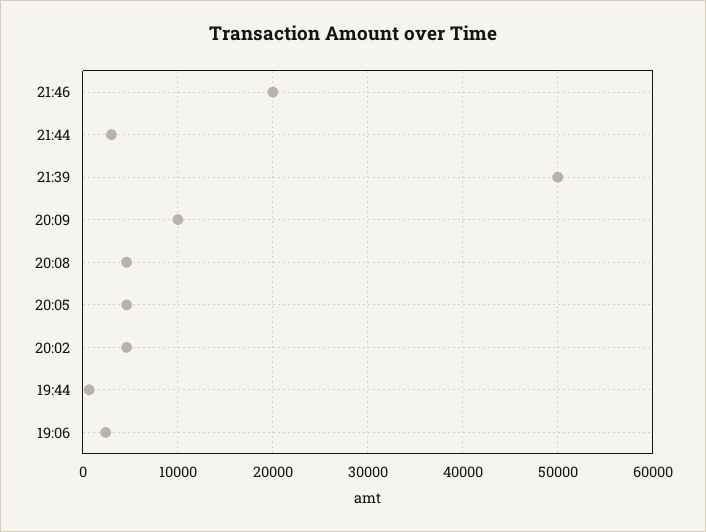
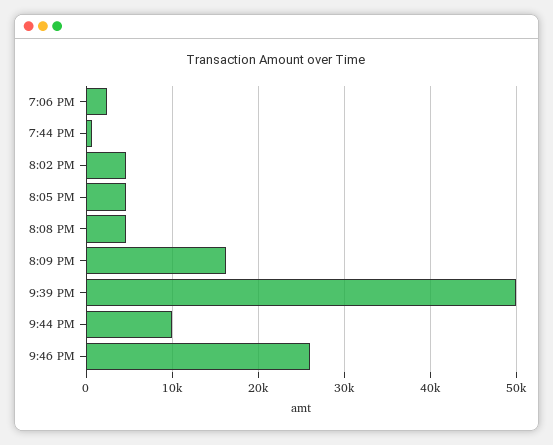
  {
-   "21:46": 20000,
+   "21:46": 26000,
-   "21:44": 3000,
+   "21:44": 10000,
    "21:39": 50000,
-   "20:09": 10000,
+   "20:09": 16000,
    "20:08": 5000,
    "20:05": 5000,
    "20:02": 5000,
    "19:44": 1000,
    "19:06": 2000
  }

